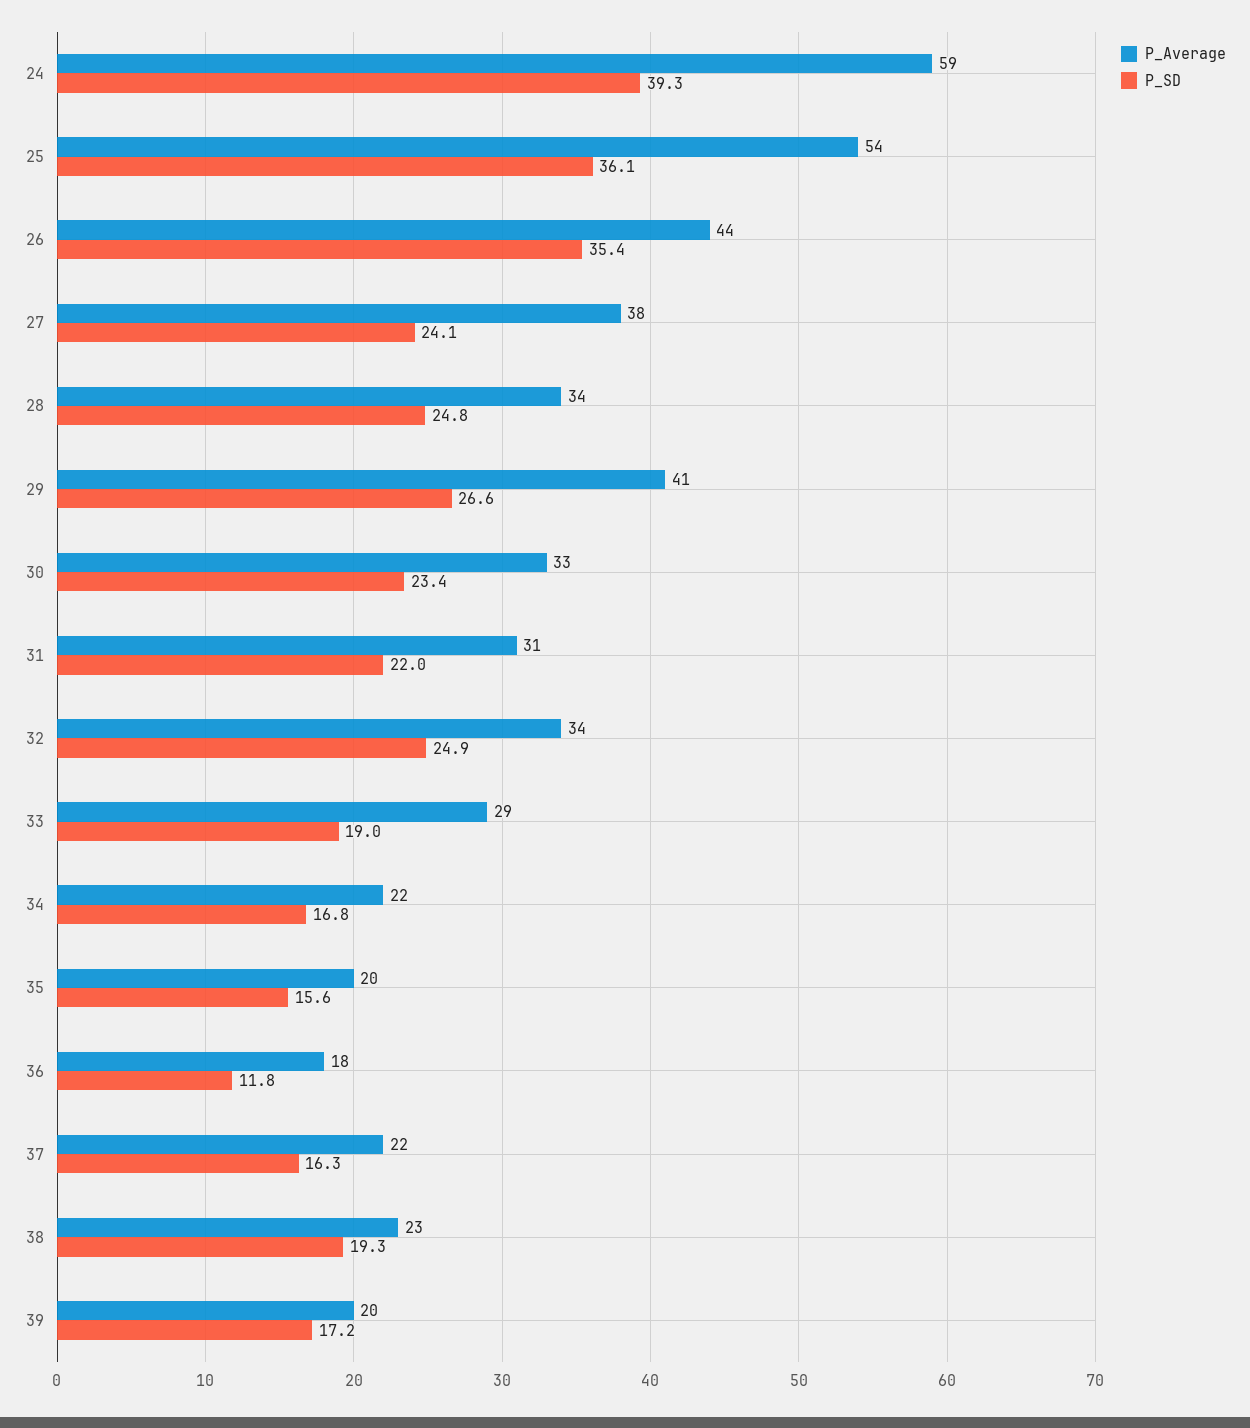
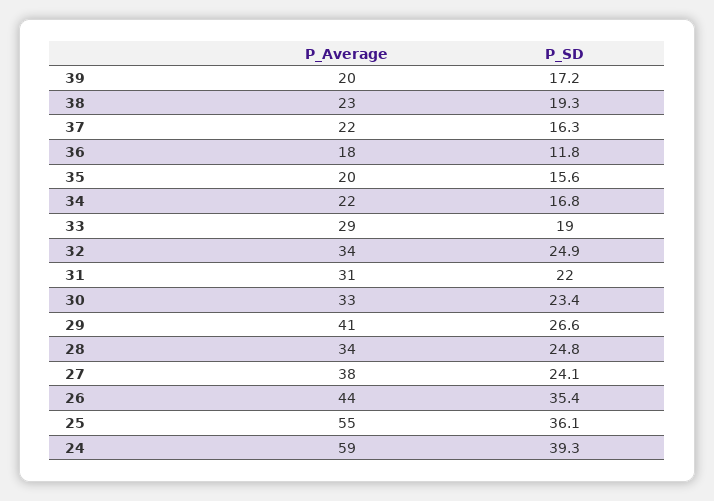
  {
    "P_Average": {
      "24": 59,
-     "25": 54,
+     "25": 55,
      "26": 44,
      "27": 38,
      "28": 34,
      "29": 41,
      "30": 33,
      "31": 31,
      "32": 34,
      "33": 29,
      "34": 22,
      "35": 20,
      "36": 18,
      "37": 22,
      "38": 23,
      "39": 20
    },
    "P_SD": {
      "24": 39.3,
      "25": 36.1,
      "26": 35.4,
      "27": 24.1,
      "28": 24.8,
      "29": 26.6,
      "30": 23.4,
      "31": 22,
      "32": 24.9,
      "33": 19,
      "34": 16.8,
      "35": 15.6,
      "36": 11.8,
      "37": 16.3,
      "38": 19.3,
      "39": 17.2
    }
  }

